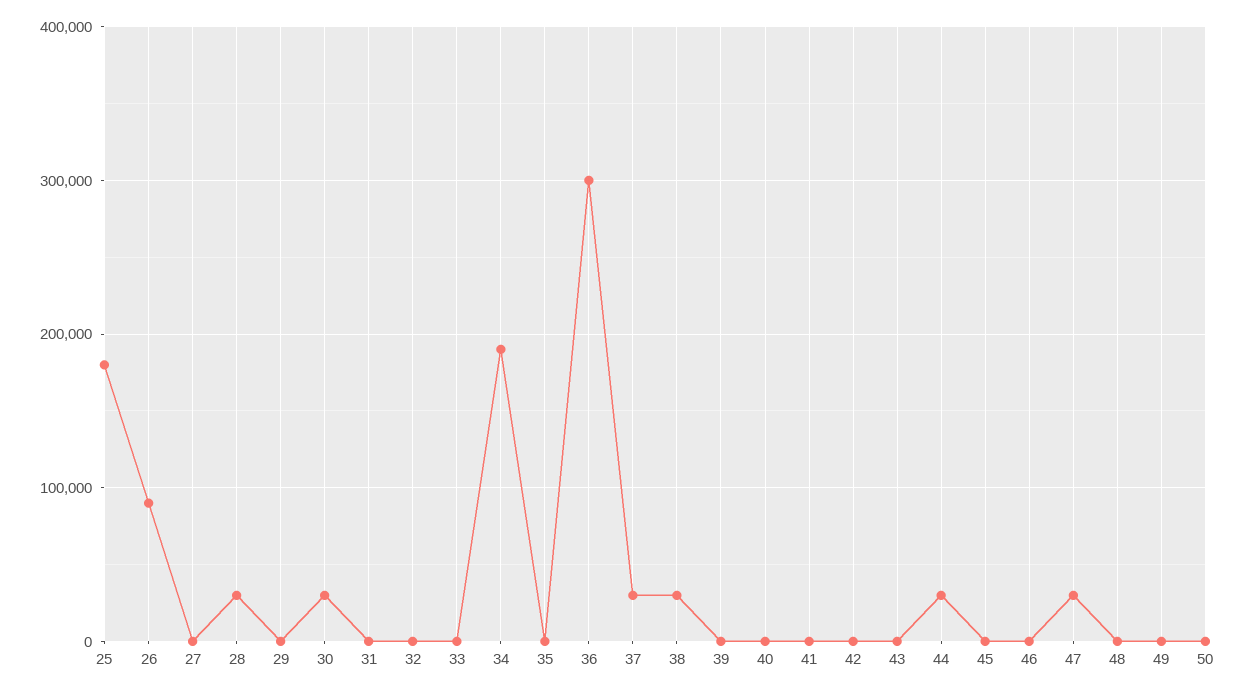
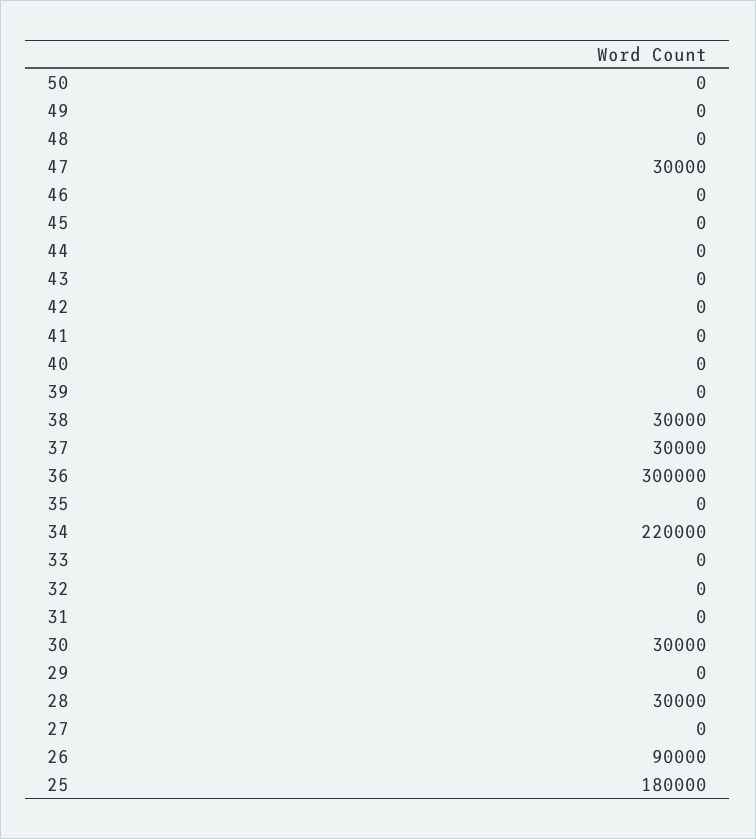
  {
    "25": 180000,
    "26": 90000,
    "27": 0,
    "28": 30000,
    "29": 0,
    "30": 30000,
    "31": 0,
    "32": 0,
    "33": 0,
-   "34": 190000,
+   "34": 220000,
    "35": 0,
    "36": 300000,
    "37": 30000,
    "38": 30000,
    "39": 0,
    "40": 0,
    "41": 0,
    "42": 0,
    "43": 0,
-   "44": 30000,
+   "44": 0,
    "45": 0,
    "46": 0,
    "47": 30000,
    "48": 0,
    "49": 0,
    "50": 0
  }

